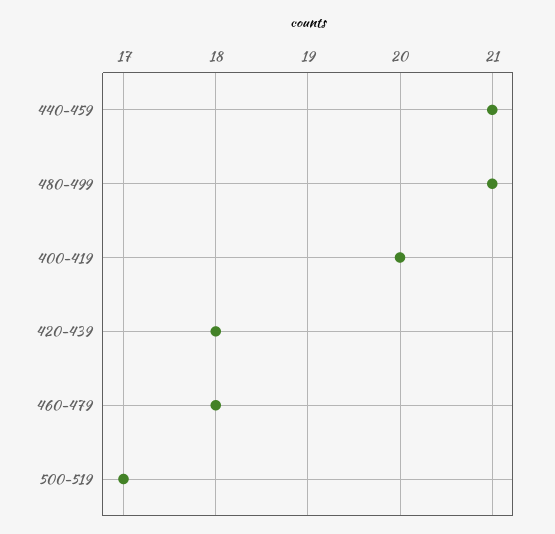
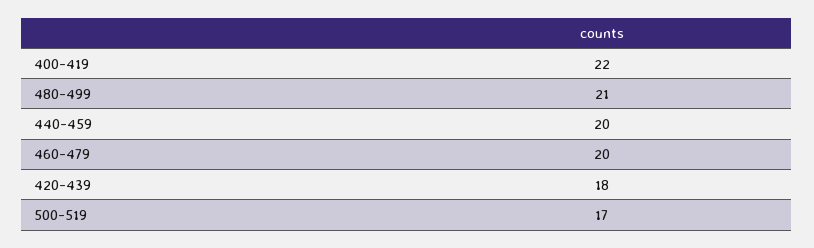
  {
-   "440-459": 21,
+   "440-459": 20,
    "480-499": 21,
-   "400-419": 20,
+   "400-419": 22,
    "420-439": 18,
-   "460-479": 18,
+   "460-479": 20,
    "500-519": 17
  }

